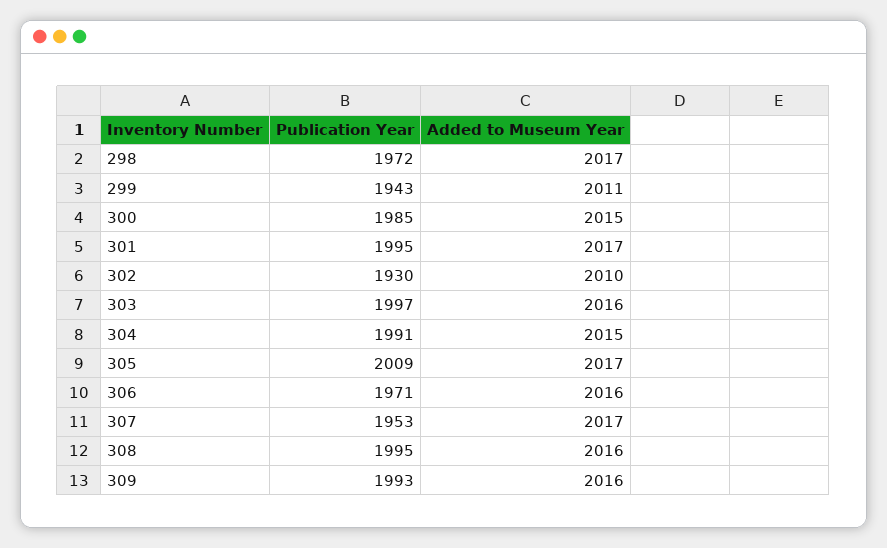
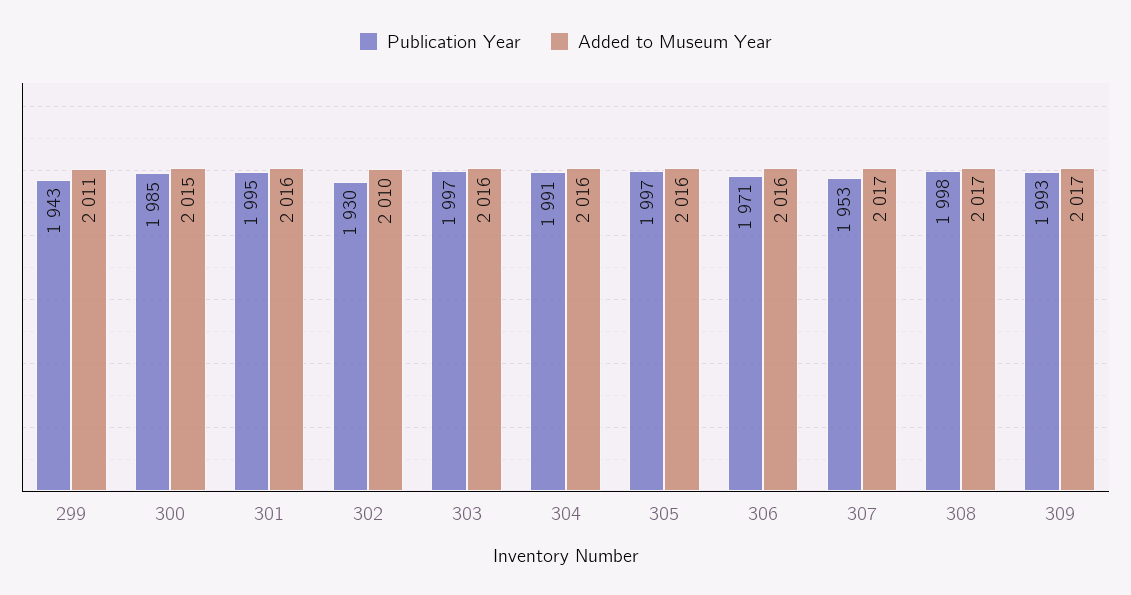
  {
    "Publication Year": {
-     "298": 1972,
      "299": 1943,
      "300": 1985,
      "301": 1995,
      "302": 1930,
      "303": 1997,
      "304": 1991,
-     "305": 2009,
+     "305": 1997,
      "306": 1971,
      "307": 1953,
-     "308": 1995,
+     "308": 1998,
      "309": 1993
    },
    "Added to Museum Year": {
-     "298": 2017,
      "299": 2011,
      "300": 2015,
-     "301": 2017,
+     "301": 2016,
      "302": 2010,
      "303": 2016,
-     "304": 2015,
+     "304": 2016,
-     "305": 2017,
+     "305": 2016,
      "306": 2016,
      "307": 2017,
-     "308": 2016,
+     "308": 2017,
-     "309": 2016
+     "309": 2017
    }
  }

